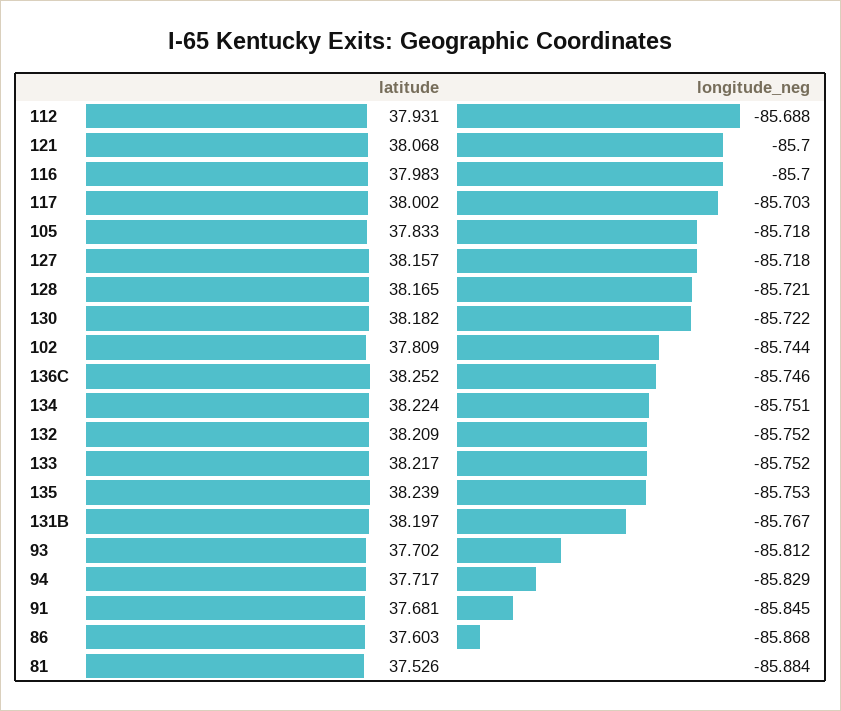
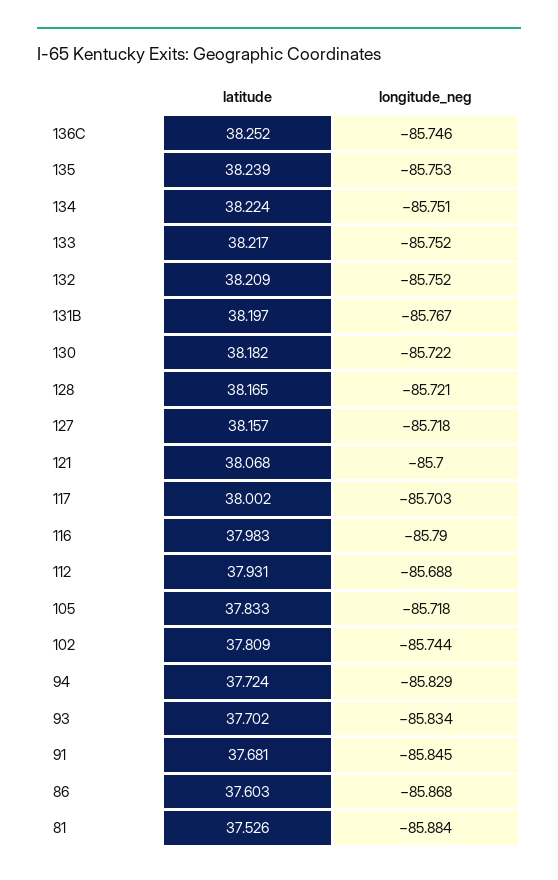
  {
    "latitude": {
      "112": 37.931,
      "121": 38.068,
      "116": 37.983,
      "117": 38.002,
      "105": 37.833,
      "127": 38.157,
      "128": 38.165,
      "130": 38.182,
      "102": 37.809,
      "136C": 38.252,
      "134": 38.224,
      "132": 38.209,
      "133": 38.217,
      "135": 38.239,
      "131B": 38.197,
      "93": 37.702,
-     "94": 37.717,
+     "94": 37.724,
      "91": 37.681,
      "86": 37.603,
      "81": 37.526
    },
    "longitude_neg": {
      "112": -85.688,
      "121": -85.7,
-     "116": -85.7,
+     "116": -85.79,
      "117": -85.703,
      "105": -85.718,
      "127": -85.718,
      "128": -85.721,
      "130": -85.722,
      "102": -85.744,
      "136C": -85.746,
      "134": -85.751,
      "132": -85.752,
      "133": -85.752,
      "135": -85.753,
      "131B": -85.767,
-     "93": -85.812,
+     "93": -85.834,
      "94": -85.829,
      "91": -85.845,
      "86": -85.868,
      "81": -85.884
    }
  }

